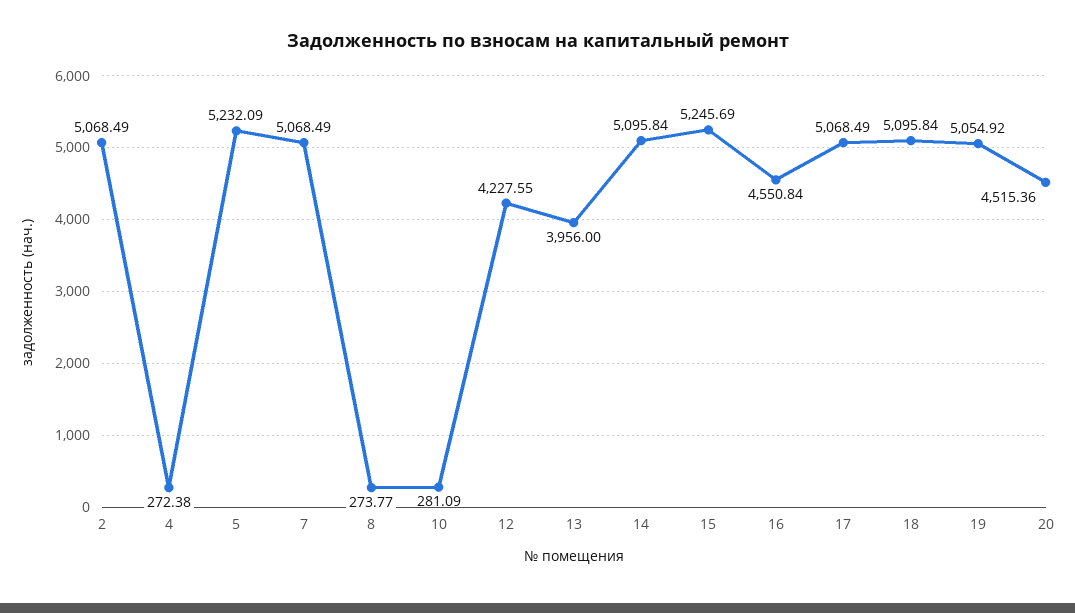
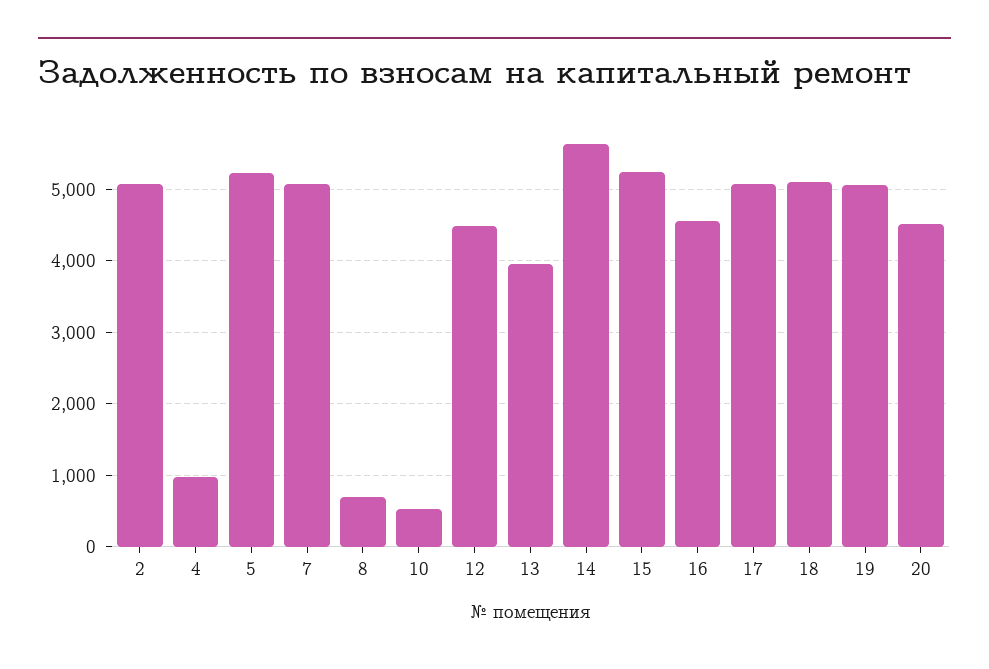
  {
    "2": 5068.49,
-   "4": 272.38,
+   "4": 1000,
    "5": 5232.09,
    "7": 5068.49,
-   "8": 273.77,
+   "8": 700,
-   "10": 281.09,
+   "10": 500,
-   "12": 4227.55,
+   "12": 4500,
    "13": 3956,
-   "14": 5095.84,
+   "14": 5600,
    "15": 5245.69,
    "16": 4550.84,
    "17": 5068.49,
    "18": 5095.84,
    "19": 5054.92,
    "20": 4515.36
  }

